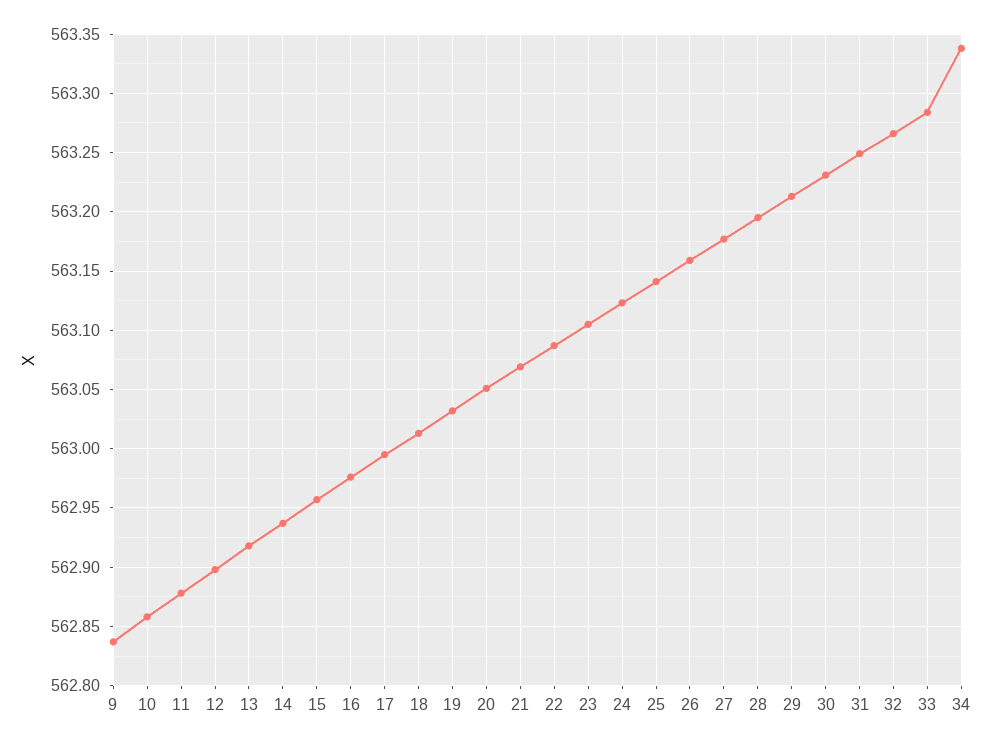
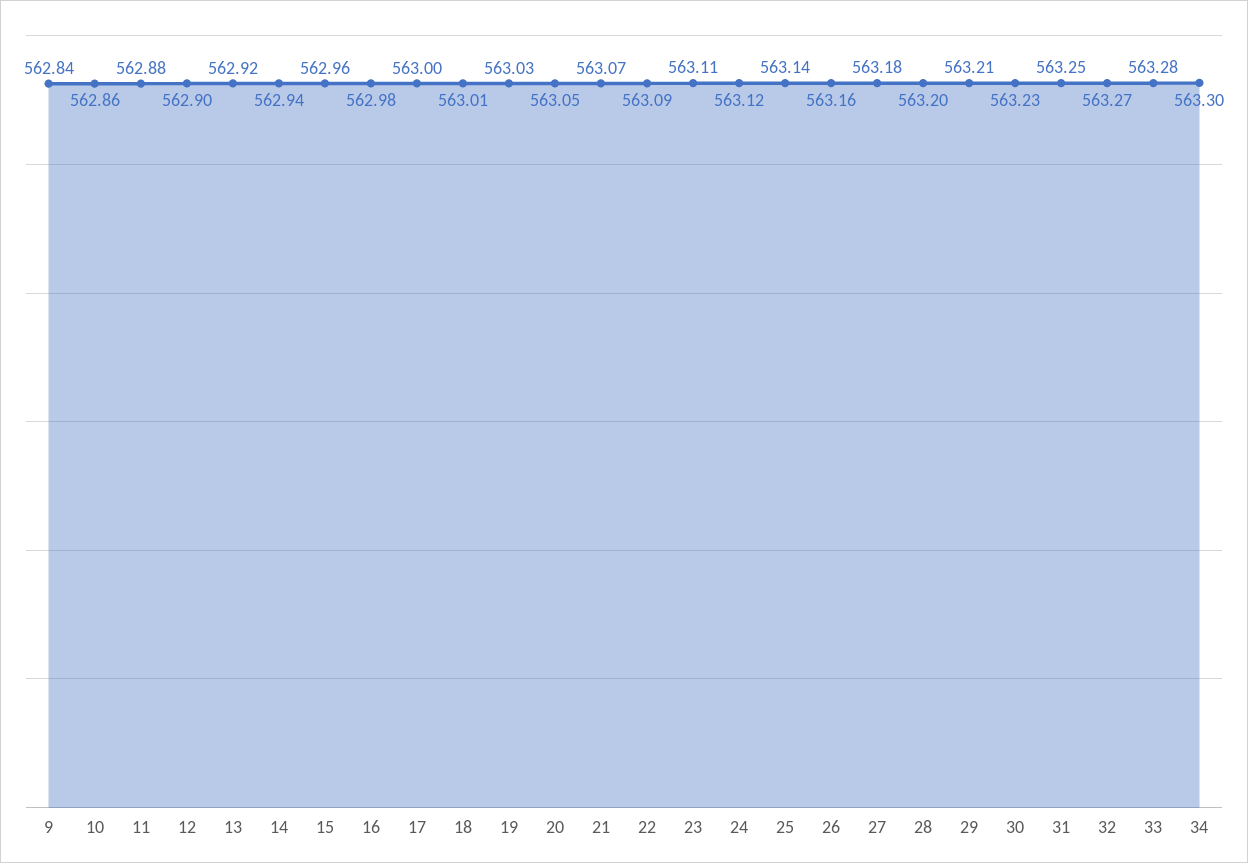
  {
    "9": 562.84,
    "10": 562.86,
    "11": 562.88,
    "12": 562.9,
    "13": 562.92,
    "14": 562.94,
    "15": 562.96,
    "16": 562.98,
    "17": 563,
    "18": 563.01,
    "19": 563.03,
    "20": 563.05,
    "21": 563.07,
    "22": 563.09,
    "23": 563.11,
    "24": 563.12,
    "25": 563.14,
    "26": 563.16,
    "27": 563.18,
    "28": 563.2,
    "29": 563.21,
    "30": 563.23,
    "31": 563.25,
    "32": 563.27,
    "33": 563.28,
-   "34": 563.34
+   "34": 563.3
  }

